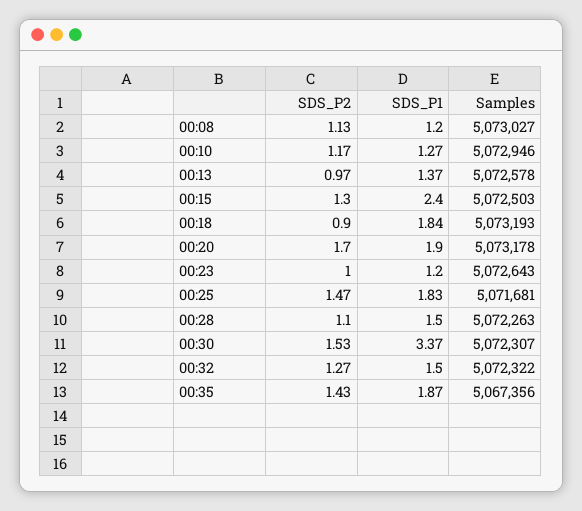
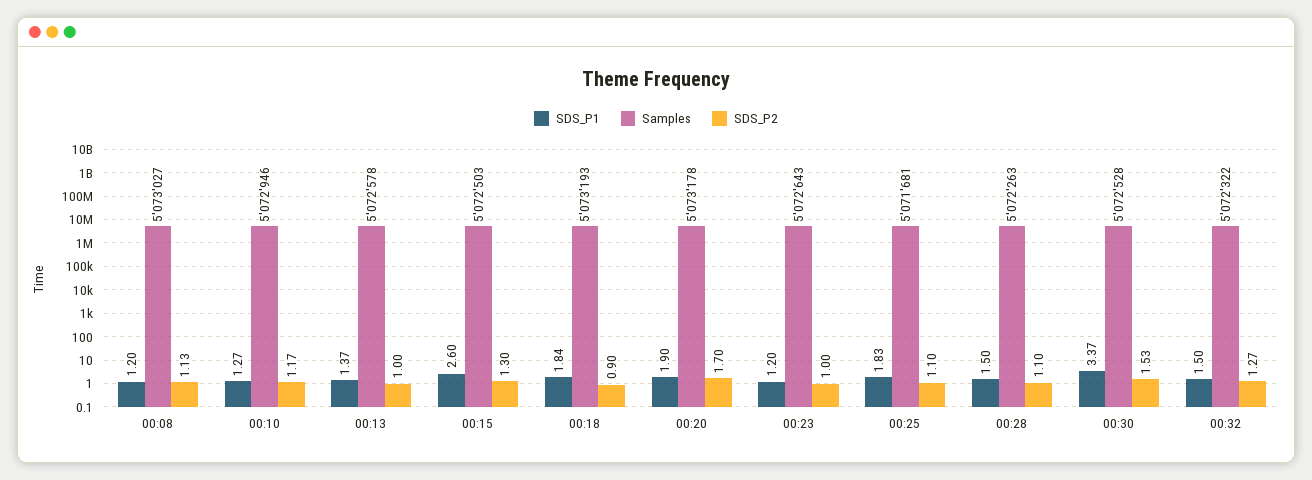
  {
    "SDS_P2": {
      "00:08": 1.13,
      "00:10": 1.17,
-     "00:13": 0.97,
+     "00:13": 1,
      "00:15": 1.3,
      "00:18": 0.9,
      "00:20": 1.7,
      "00:23": 1,
-     "00:25": 1.47,
+     "00:25": 1.1,
      "00:28": 1.1,
      "00:30": 1.53,
-     "00:32": 1.27,
+     "00:32": 1.27
-     "00:35": 1.43
    },
    "SDS_P1": {
      "00:08": 1.2,
      "00:10": 1.27,
      "00:13": 1.37,
-     "00:15": 2.4,
+     "00:15": 2.6,
      "00:18": 1.84,
      "00:20": 1.9,
      "00:23": 1.2,
      "00:25": 1.83,
      "00:28": 1.5,
      "00:30": 3.37,
-     "00:32": 1.5,
+     "00:32": 1.5
-     "00:35": 1.87
    },
    "Samples": {
      "00:08": 5073027,
      "00:10": 5072946,
      "00:13": 5072578,
      "00:15": 5072503,
      "00:18": 5073193,
      "00:20": 5073178,
      "00:23": 5072643,
      "00:25": 5071681,
      "00:28": 5072263,
-     "00:30": 5072307,
+     "00:30": 5072528,
-     "00:32": 5072322,
+     "00:32": 5072322
-     "00:35": 5067356
    }
  }

